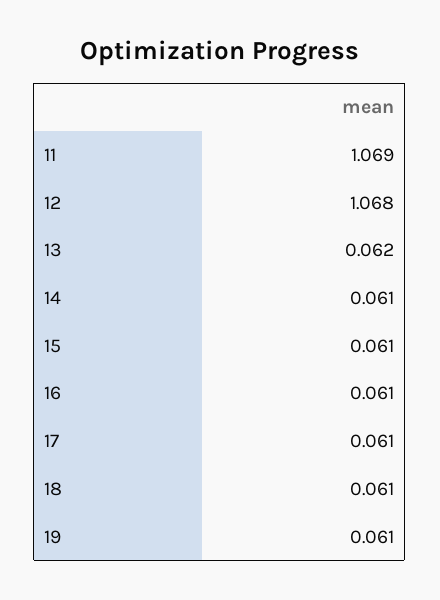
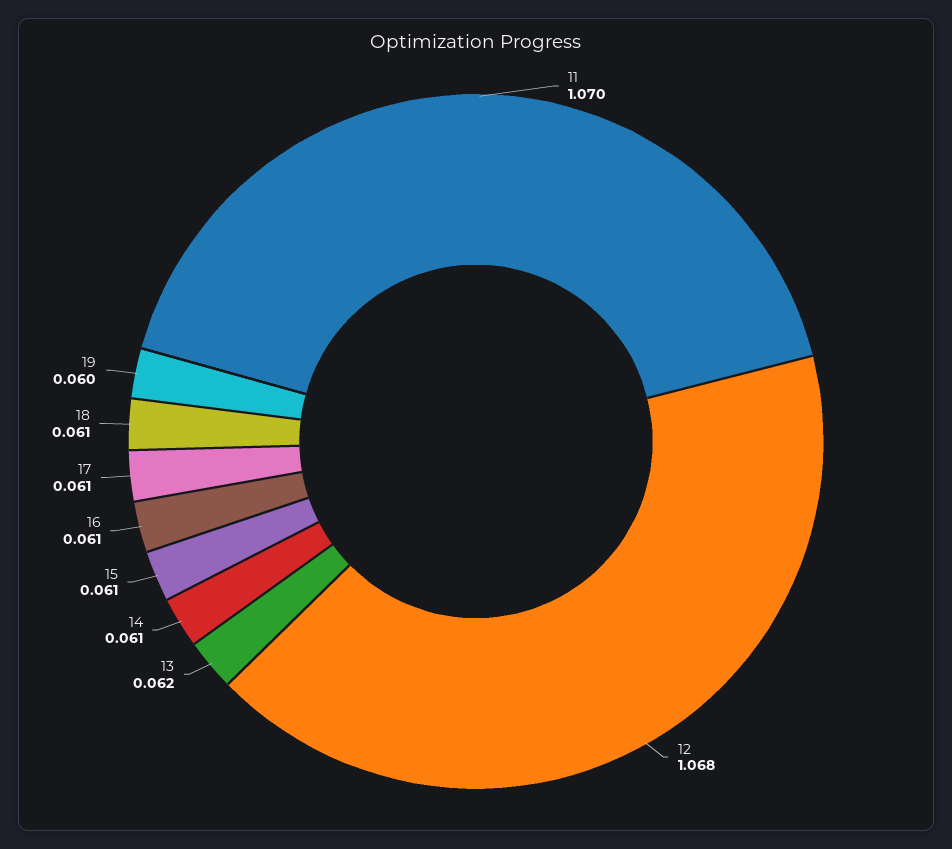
  {
-   "11": 1.069,
+   "11": 1.07,
    "12": 1.068,
    "13": 0.062,
    "14": 0.061,
    "15": 0.061,
    "16": 0.061,
    "17": 0.061,
    "18": 0.061,
-   "19": 0.061
+   "19": 0.06
  }

